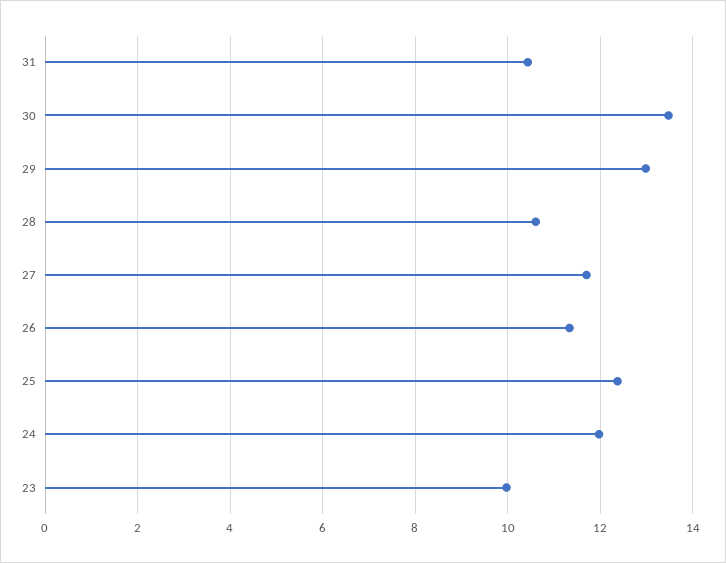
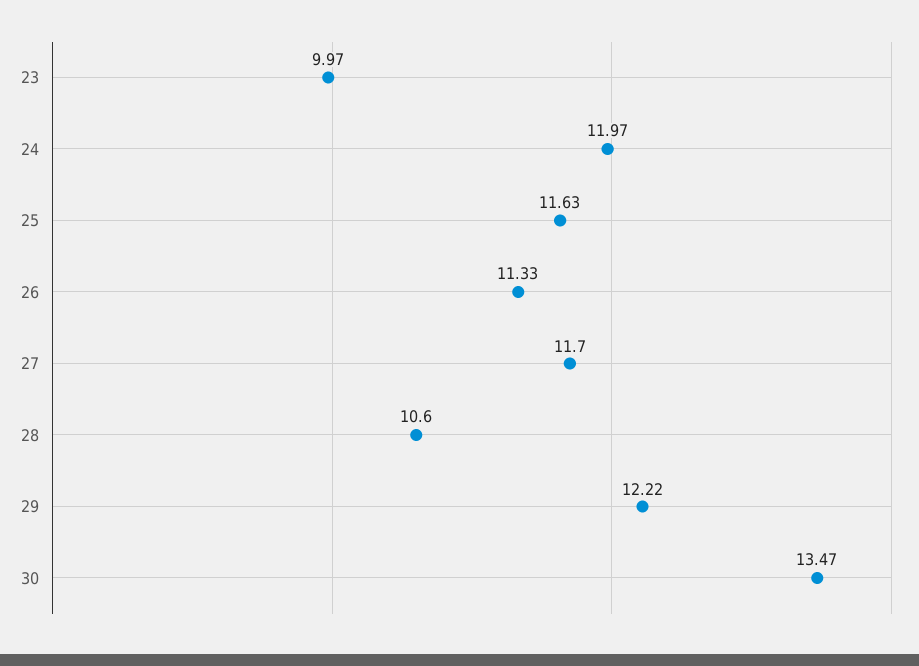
  {
-   "31": 10.4,
    "30": 13.47,
-   "29": 13,
+   "29": 12.22,
    "28": 10.6,
    "27": 11.7,
    "26": 11.33,
-   "25": 12.4,
+   "25": 11.63,
    "24": 11.97,
    "23": 9.97
  }

